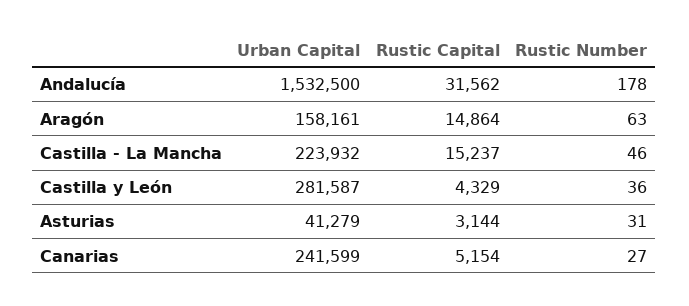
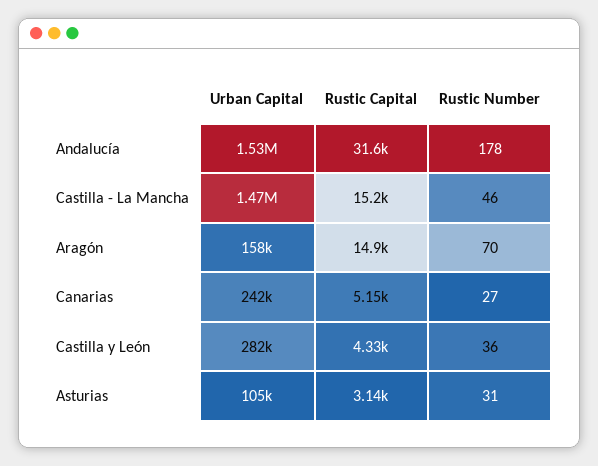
  {
    "Urban Capital": {
      "Andalucía": 1532500,
      "Aragón": 158161,
-     "Castilla - La Mancha": 223932,
+     "Castilla - La Mancha": 1470000,
      "Castilla y León": 281587,
-     "Asturias": 41279,
+     "Asturias": 105000,
      "Canarias": 241599
    },
    "Rustic Capital": {
      "Andalucía": 31562,
      "Aragón": 14864,
      "Castilla - La Mancha": 15237,
      "Castilla y León": 4329,
      "Asturias": 3144,
      "Canarias": 5154
    },
    "Rustic Number": {
      "Andalucía": 178,
-     "Aragón": 63,
+     "Aragón": 70,
      "Castilla - La Mancha": 46,
      "Castilla y León": 36,
      "Asturias": 31,
      "Canarias": 27
    }
  }

